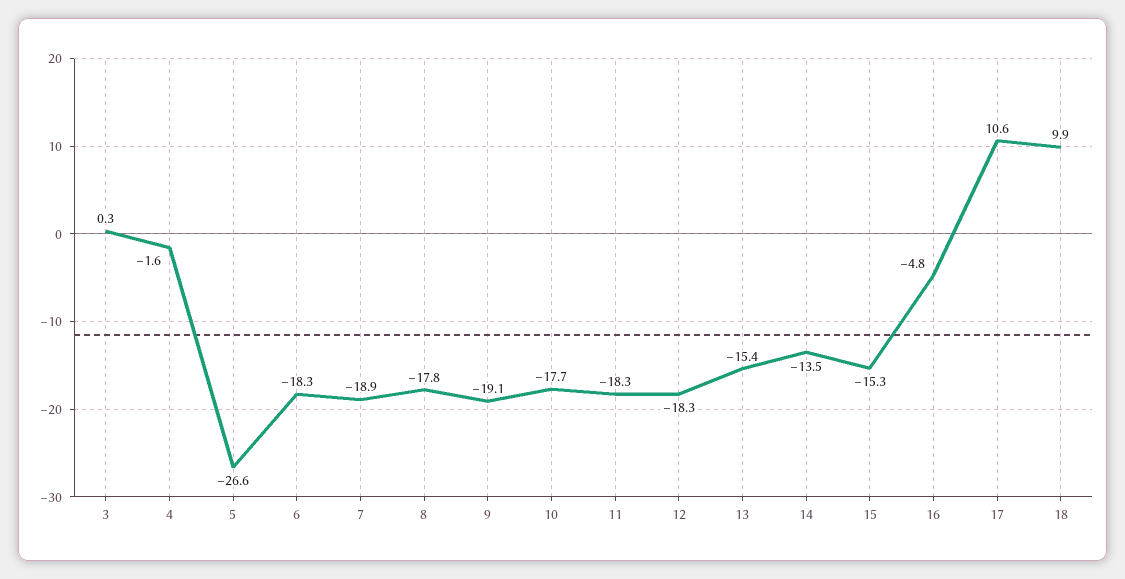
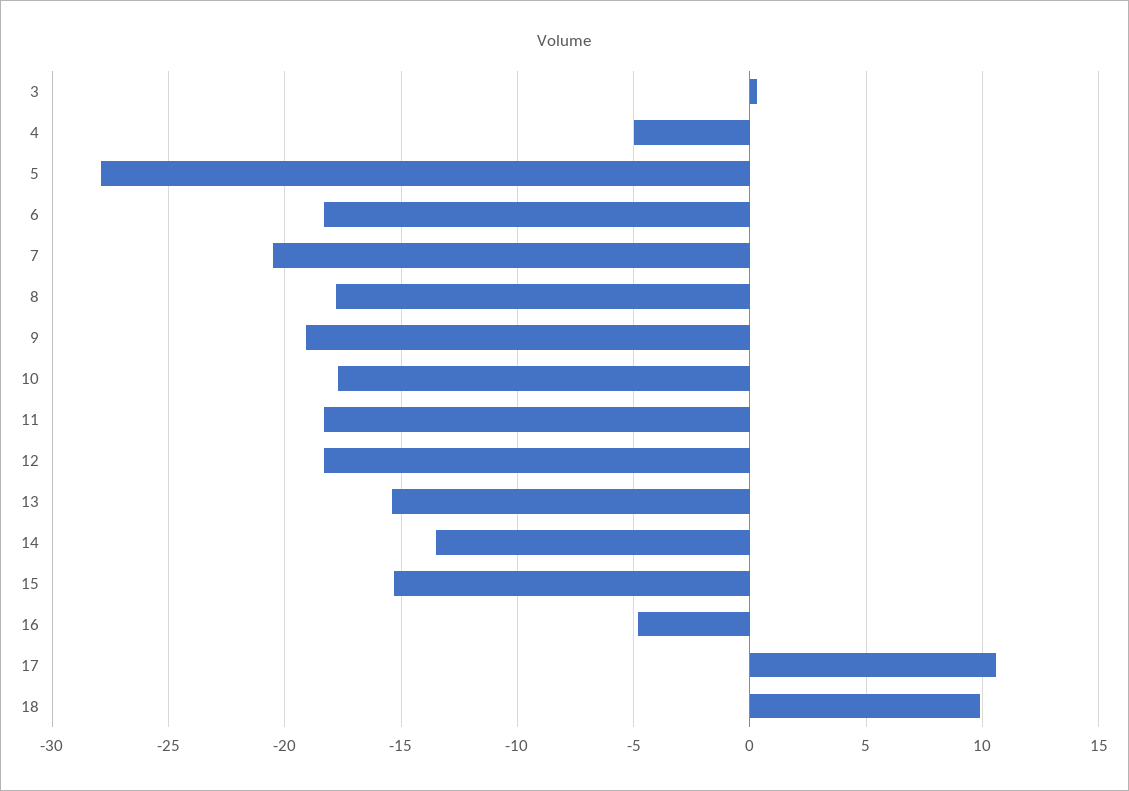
  {
    "3": 0.3,
-   "4": -1.6,
+   "4": -5,
-   "5": -26.6,
+   "5": -28,
    "6": -18.3,
-   "7": -18.9,
+   "7": -20.5,
    "8": -17.8,
    "9": -19.1,
    "10": -17.7,
    "11": -18.3,
    "12": -18.3,
    "13": -15.4,
    "14": -13.5,
    "15": -15.3,
    "16": -4.8,
    "17": 10.6,
    "18": 9.9
  }

